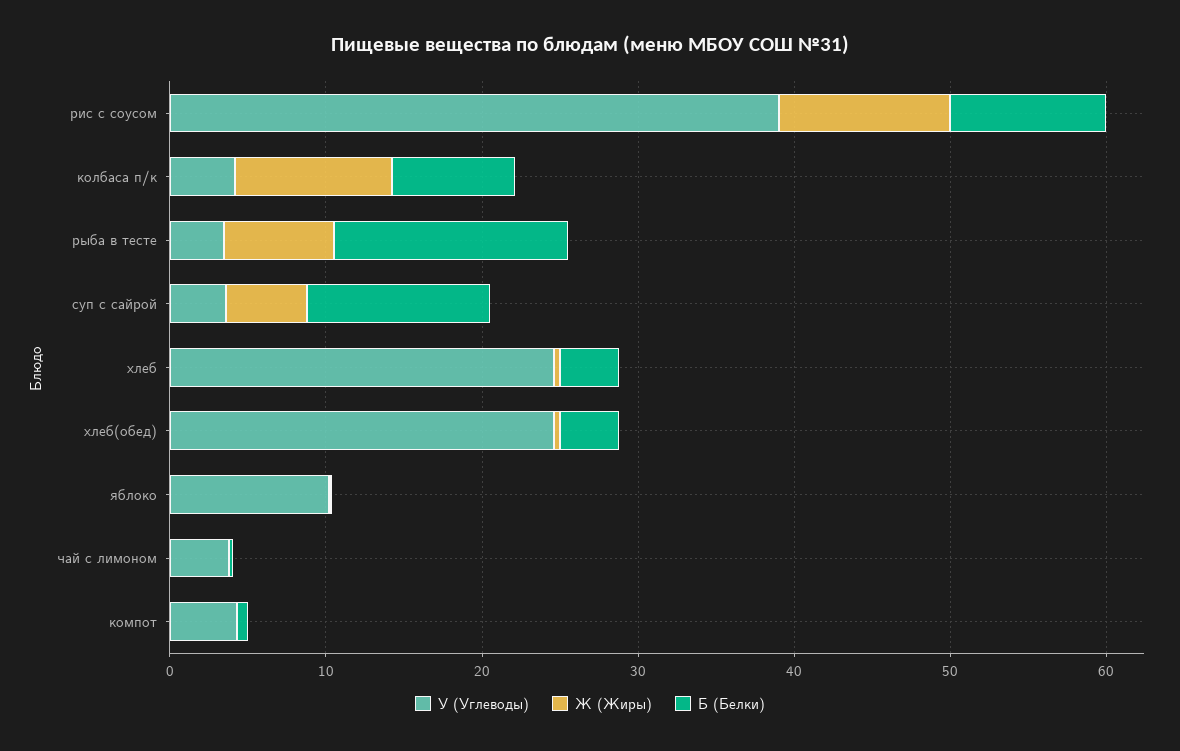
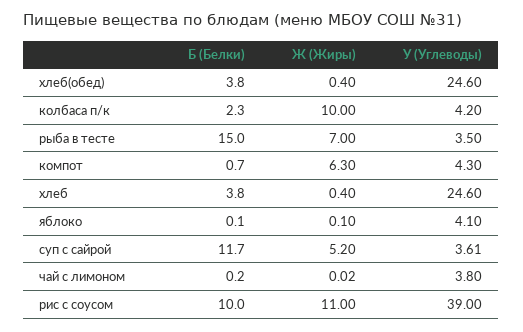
  {
    "У (Углеводы)": {
      "рис с соусом": 39,
      "колбаса п/к": 4.2,
      "рыба в тесте": 3.5,
      "суп с сайрой": 3.61,
      "хлеб": 24.6,
      "хлеб(обед)": 24.6,
-     "яблоко": 10,
+     "яблоко": 4.1,
      "чай с лимоном": 3.8,
      "компот": 4.3
    },
    "Ж (Жиры)": {
      "рис с соусом": 11,
      "колбаса п/к": 10,
      "рыба в тесте": 7,
      "суп с сайрой": 5.2,
      "хлеб": 0.4,
      "хлеб(обед)": 0.4,
      "яблоко": 0.1,
      "чай с лимоном": 0.02,
-     "компот": 0
+     "компот": 6.3
    },
    "Б (Белки)": {
      "рис с соусом": 10,
-     "колбаса п/к": 8,
+     "колбаса п/к": 2.3,
      "рыба в тесте": 15,
      "суп с сайрой": 11.7,
      "хлеб": 3.8,
      "хлеб(обед)": 3.8,
      "яблоко": 0.1,
      "чай с лимоном": 0.2,
      "компот": 0.7
    }
  }

